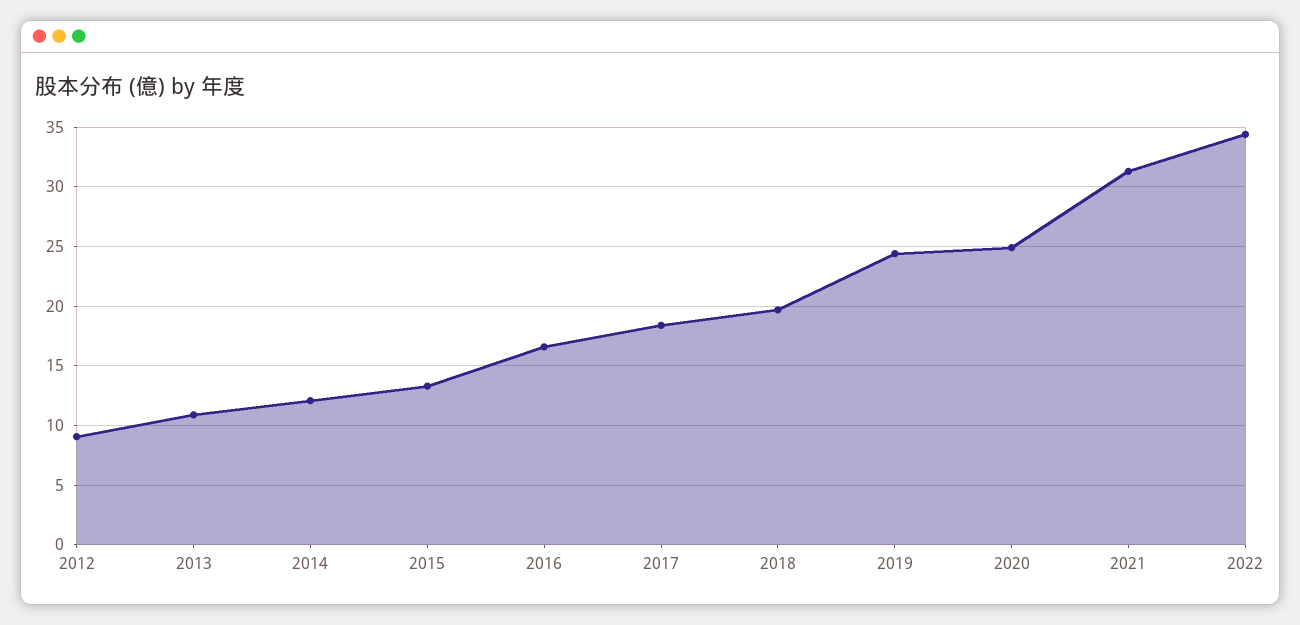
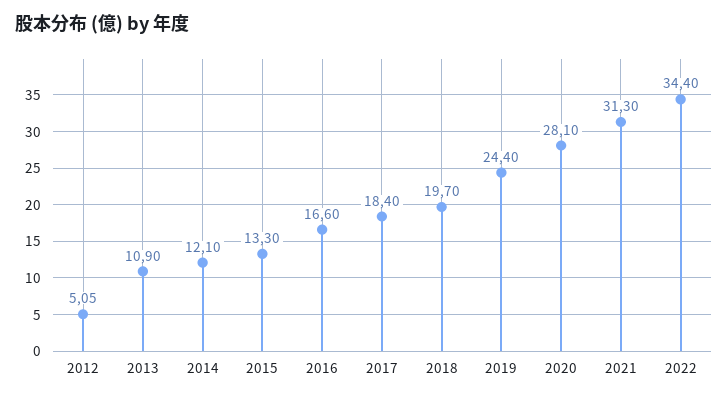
  {
-   "2012": 9,
+   "2012": 5.05,
    "2013": 10.9,
    "2014": 12.1,
    "2015": 13.3,
    "2016": 16.6,
    "2017": 18.4,
    "2018": 19.7,
    "2019": 24.4,
-   "2020": 25,
+   "2020": 28.1,
    "2021": 31.3,
    "2022": 34.4
  }

